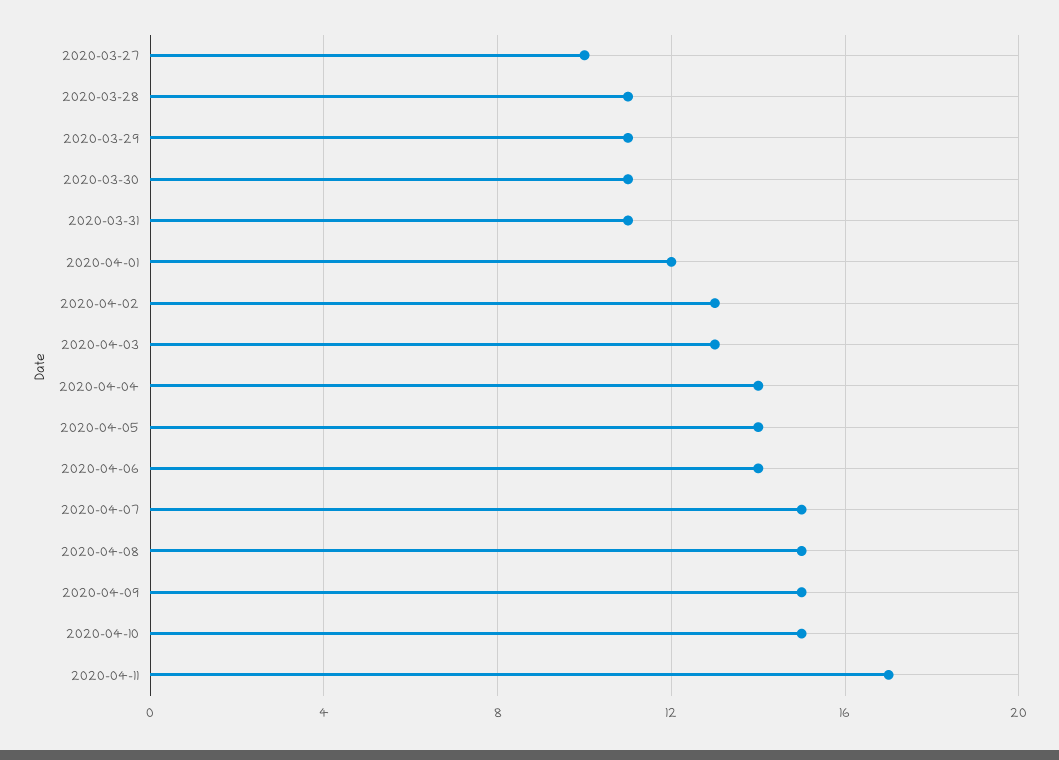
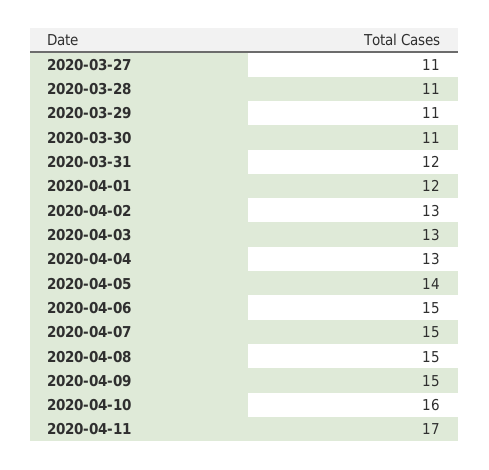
  {
-   "2020-03-27": 10,
+   "2020-03-27": 11,
    "2020-03-28": 11,
    "2020-03-29": 11,
    "2020-03-30": 11,
-   "2020-03-31": 11,
+   "2020-03-31": 12,
    "2020-04-01": 12,
    "2020-04-02": 13,
    "2020-04-03": 13,
-   "2020-04-04": 14,
+   "2020-04-04": 13,
    "2020-04-05": 14,
-   "2020-04-06": 14,
+   "2020-04-06": 15,
    "2020-04-07": 15,
    "2020-04-08": 15,
    "2020-04-09": 15,
-   "2020-04-10": 15,
+   "2020-04-10": 16,
    "2020-04-11": 17
  }

